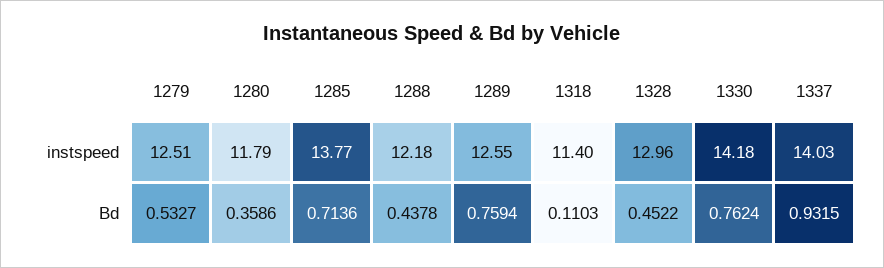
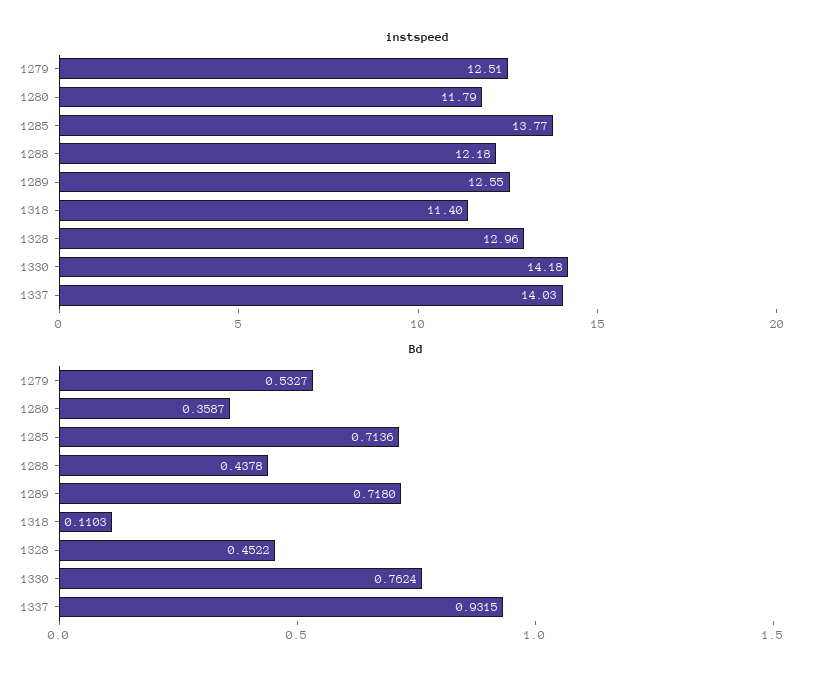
  {
    "instspeed": {
      "1279": 12.51,
      "1280": 11.79,
      "1285": 13.77,
      "1288": 12.18,
      "1289": 12.55,
      "1318": 11.4,
      "1328": 12.96,
      "1330": 14.18,
      "1337": 14.03
    },
    "Bd": {
      "1279": 0.5327,
-     "1280": 0.3586,
+     "1280": 0.3587,
      "1285": 0.7136,
      "1288": 0.4378,
-     "1289": 0.7594,
+     "1289": 0.718,
      "1318": 0.1103,
      "1328": 0.4522,
      "1330": 0.7624,
      "1337": 0.9315
    }
  }

